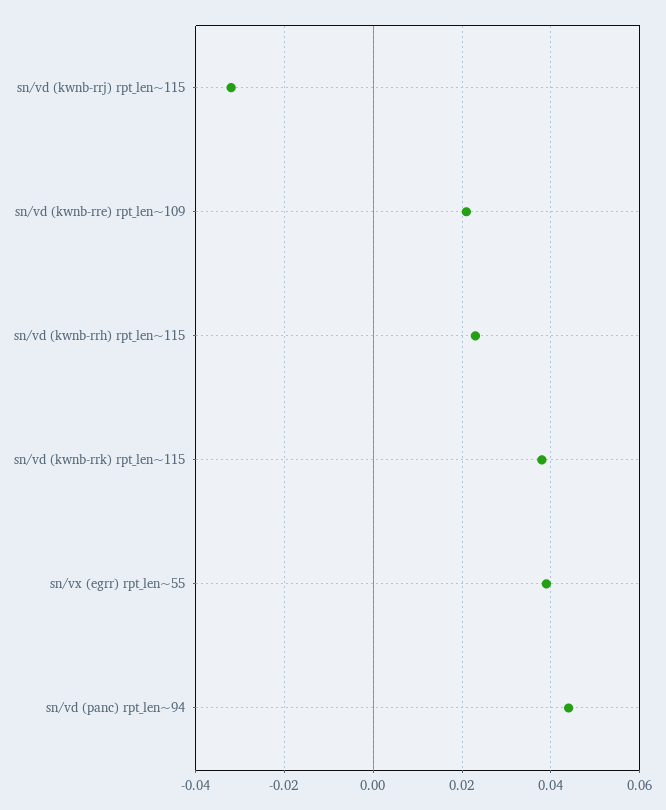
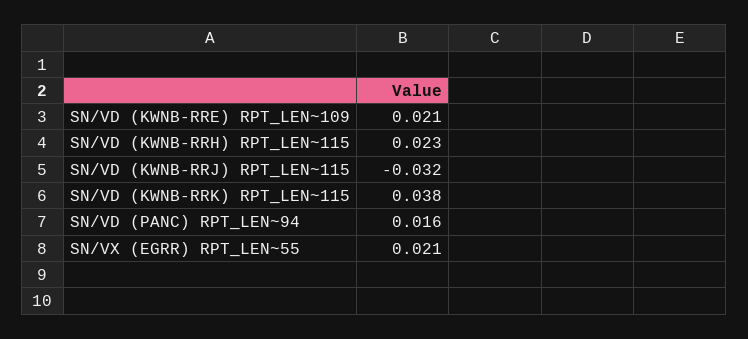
  {
    "sn/vd (kwnb-rrj) rpt_len~115": -0.032,
    "sn/vd (kwnb-rre) rpt_len~109": 0.021,
    "sn/vd (kwnb-rrh) rpt_len~115": 0.023,
    "sn/vd (kwnb-rrk) rpt_len~115": 0.038,
-   "sn/vx (egrr) rpt_len~55": 0.04,
+   "sn/vx (egrr) rpt_len~55": 0.021,
-   "sn/vd (panc) rpt_len~94": 0.045
+   "sn/vd (panc) rpt_len~94": 0.016
  }

